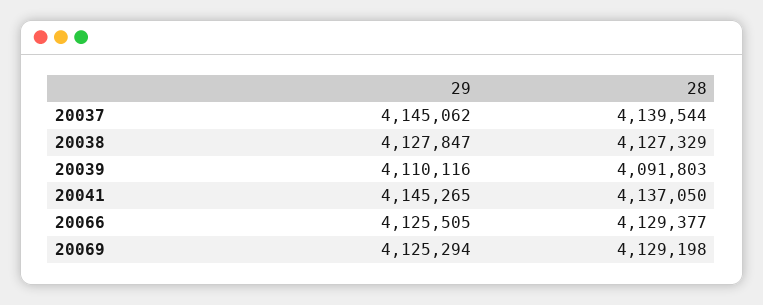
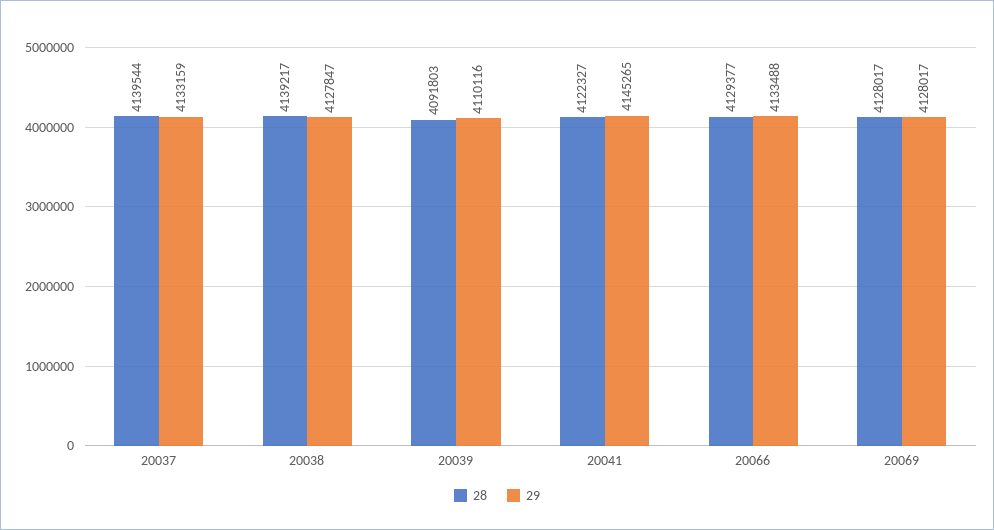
  {
    "29": {
-     "20037": 4145062,
+     "20037": 4133159,
      "20038": 4127847,
      "20039": 4110116,
      "20041": 4145265,
-     "20066": 4125505,
+     "20066": 4133488,
-     "20069": 4125294
+     "20069": 4128017
    },
    "28": {
      "20037": 4139544,
-     "20038": 4127329,
+     "20038": 4139217,
      "20039": 4091803,
-     "20041": 4137050,
+     "20041": 4122327,
      "20066": 4129377,
-     "20069": 4129198
+     "20069": 4128017
    }
  }

